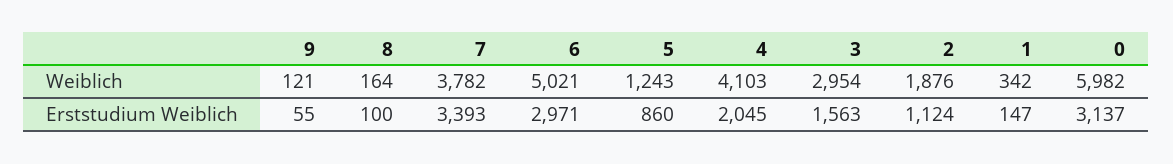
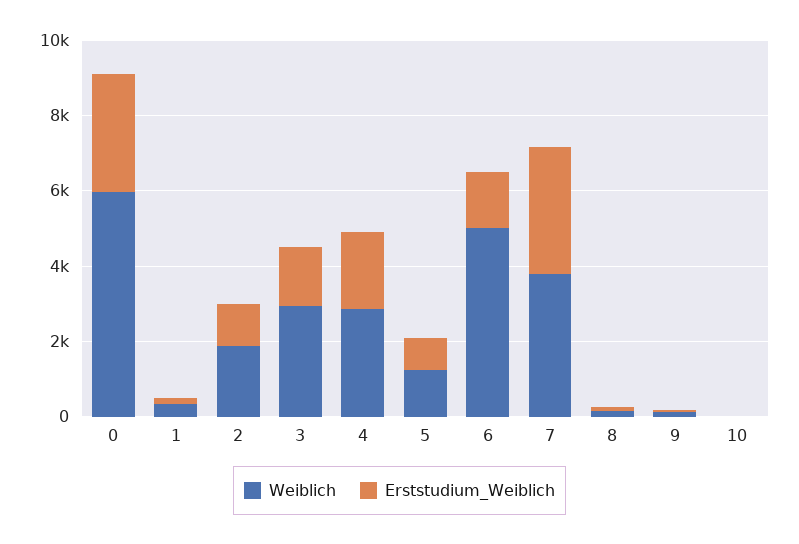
  {
    "Weiblich": {
      "9": 121,
      "8": 164,
      "7": 3782,
      "6": 5021,
      "5": 1243,
-     "4": 4103,
+     "4": 3000,
      "3": 2954,
      "2": 1876,
      "1": 342,
-     "0": 5982
+     "0": 5982,
+     "10": 0
    },
    "Erststudium Weiblich": {
      "9": 55,
      "8": 100,
      "7": 3393,
-     "6": 2971,
+     "6": 1500,
      "5": 860,
      "4": 2045,
      "3": 1563,
      "2": 1124,
      "1": 147,
-     "0": 3137
+     "0": 3137,
+     "10": 0
    }
  }

